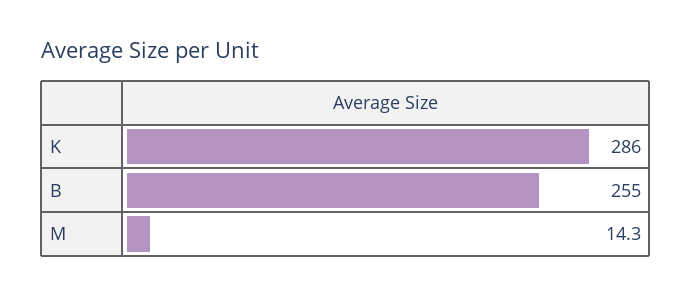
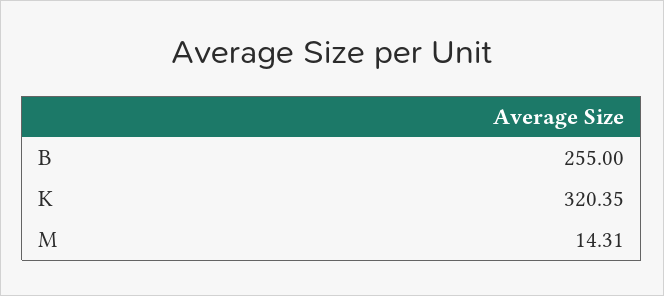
  {
-   "K": 286,
+   "K": 320.35,
    "B": 255,
    "M": 14.31
  }

